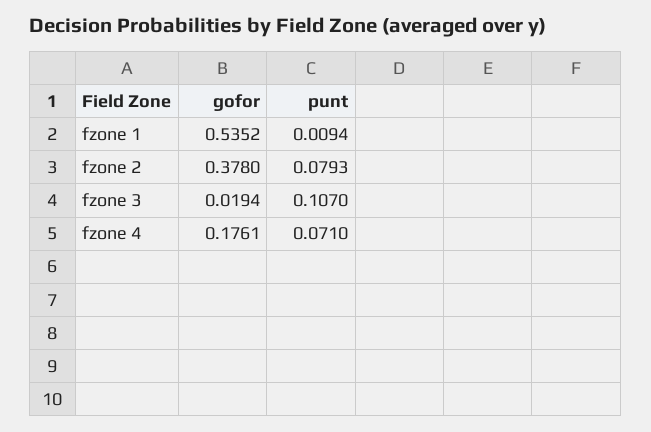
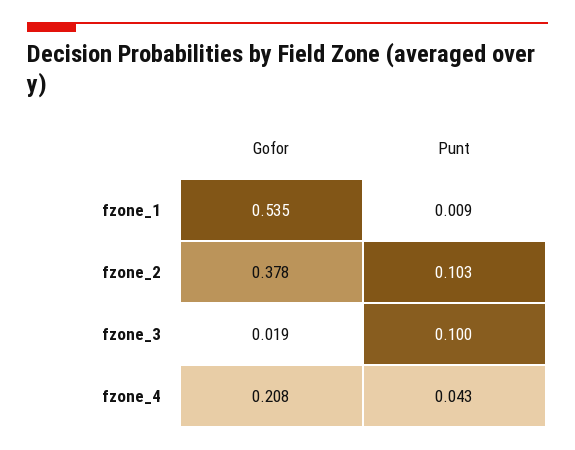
  {
    "gofor": {
      "fzone 1": 0.5352,
      "fzone 2": 0.378,
      "fzone 3": 0.0194,
-     "fzone 4": 0.1761
+     "fzone 4": 0.208
    },
    "punt": {
      "fzone 1": 0.0094,
-     "fzone 2": 0.0793,
+     "fzone 2": 0.103,
-     "fzone 3": 0.107,
+     "fzone 3": 0.1,
-     "fzone 4": 0.071
+     "fzone 4": 0.043
    }
  }

